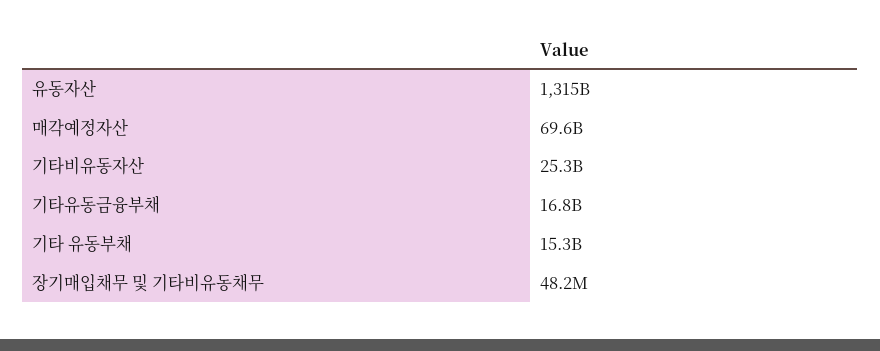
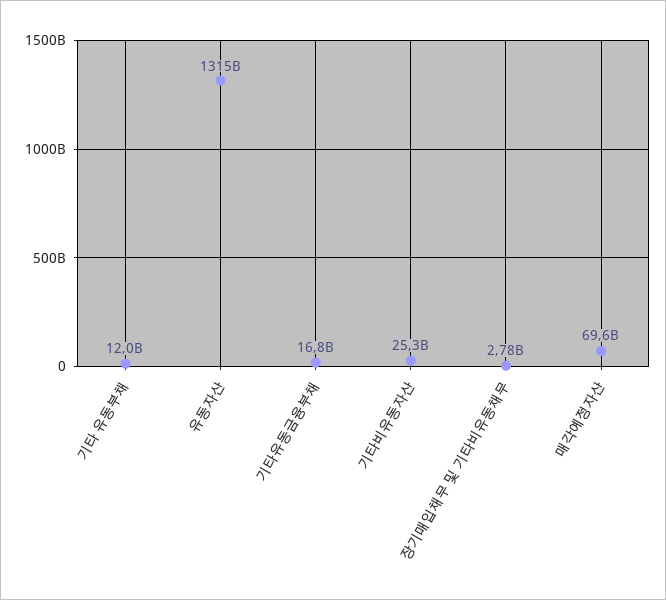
  {
    "유동자산": 1315000000000,
    "매각예정자산": 69600000000,
    "기타비유동자산": 25300000000,
    "기타유동금융부채": 16800000000,
-   "기타 유동부채": 15300000000,
+   "기타 유동부채": 12000000000,
-   "장기매입채무 및 기타비유동채무": 48200000
+   "장기매입채무 및 기타비유동채무": 2780000000
  }

